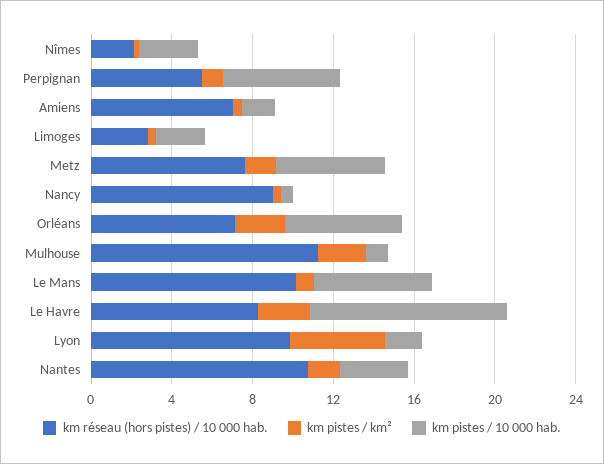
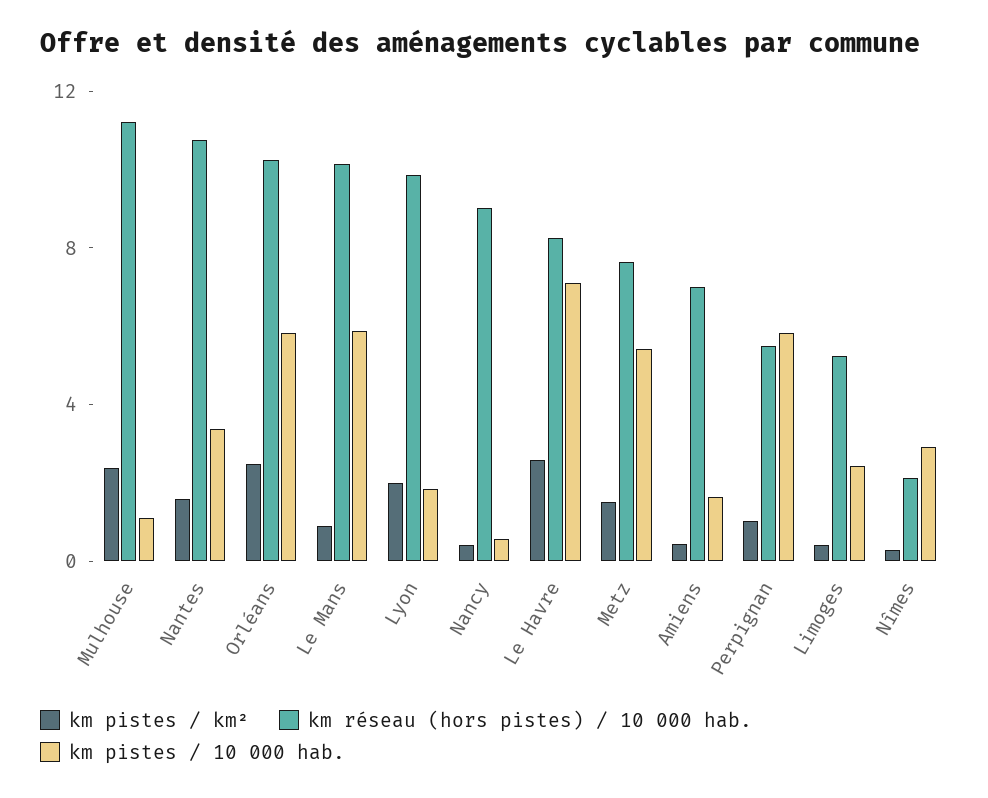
  {
    "km réseau (hors pistes) / 10 000 hab.": {
      "Nîmes": 2,
      "Perpignan": 5,
      "Amiens": 7,
-     "Limoges": 3,
+     "Limoges": 5,
      "Metz": 8,
      "Nancy": 9,
-     "Orléans": 7,
+     "Orléans": 10,
      "Mulhouse": 11,
      "Le Mans": 10,
      "Le Havre": 8,
      "Lyon": 10,
      "Nantes": 11
    },
    "km pistes / km²": {
      "Nîmes": 0,
      "Perpignan": 1,
      "Amiens": 0,
      "Limoges": 0,
      "Metz": 2,
      "Nancy": 0,
      "Orléans": 2,
      "Mulhouse": 2,
      "Le Mans": 1,
      "Le Havre": 3,
-     "Lyon": 5,
+     "Lyon": 2,
      "Nantes": 2
    },
    "km pistes / 10 000 hab.": {
      "Nîmes": 3,
      "Perpignan": 6,
      "Amiens": 2,
      "Limoges": 2,
      "Metz": 5,
      "Nancy": 1,
      "Orléans": 6,
      "Mulhouse": 1,
      "Le Mans": 6,
-     "Le Havre": 10,
+     "Le Havre": 7,
      "Lyon": 2,
      "Nantes": 3
    }
  }

